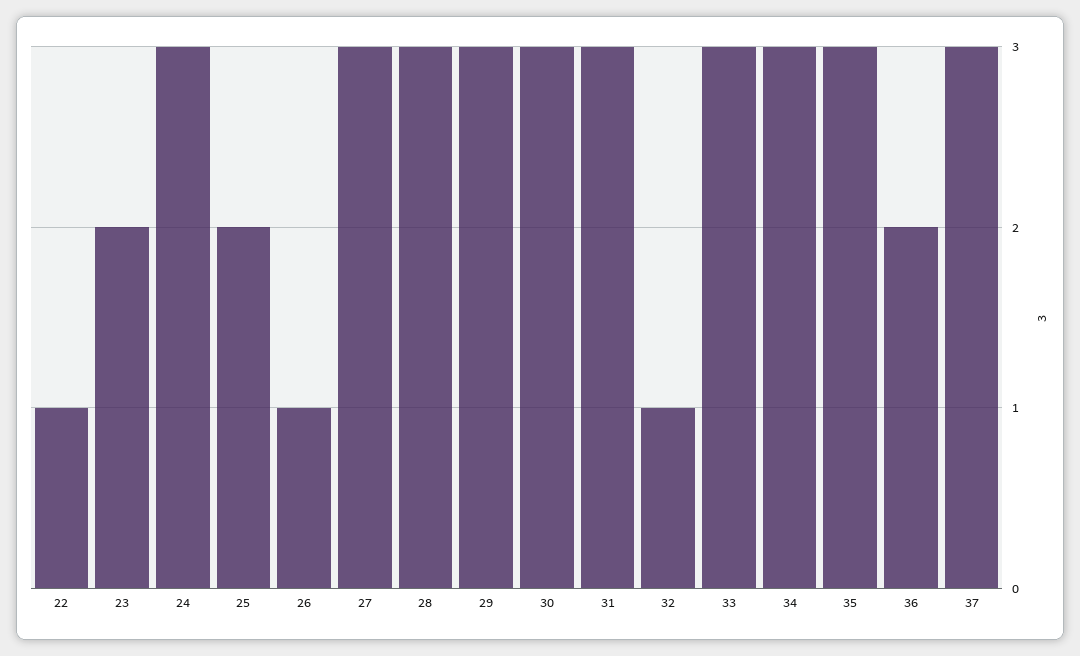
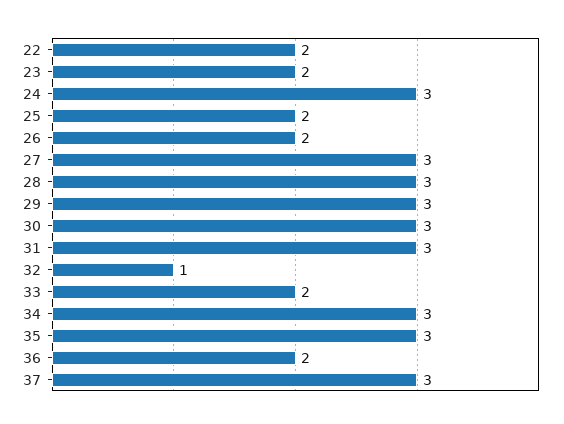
  {
-   "22": 1,
+   "22": 2,
    "23": 2,
    "24": 3,
    "25": 2,
-   "26": 1,
+   "26": 2,
    "27": 3,
    "28": 3,
    "29": 3,
    "30": 3,
    "31": 3,
    "32": 1,
-   "33": 3,
+   "33": 2,
    "34": 3,
    "35": 3,
    "36": 2,
    "37": 3
  }

